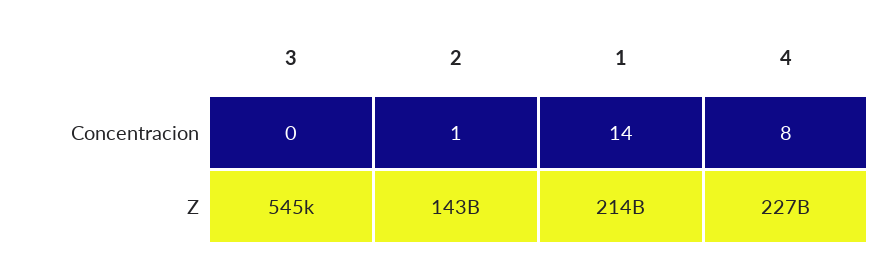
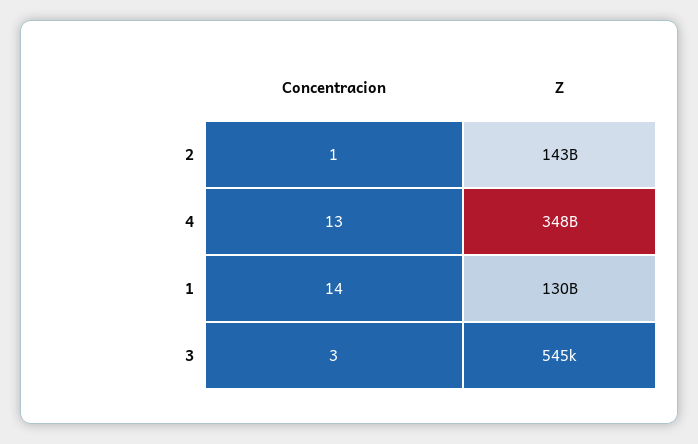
  {
    "3": {
-     "Concentracion": 0,
+     "Concentracion": 3,
      "Z": 545000
    },
    "2": {
      "Concentracion": 1,
      "Z": 143000000000
    },
    "1": {
      "Concentracion": 14,
-     "Z": 214000000000
+     "Z": 130000000000
    },
    "4": {
-     "Concentracion": 8,
+     "Concentracion": 13,
-     "Z": 227000000000
+     "Z": 348000000000
    }
  }

